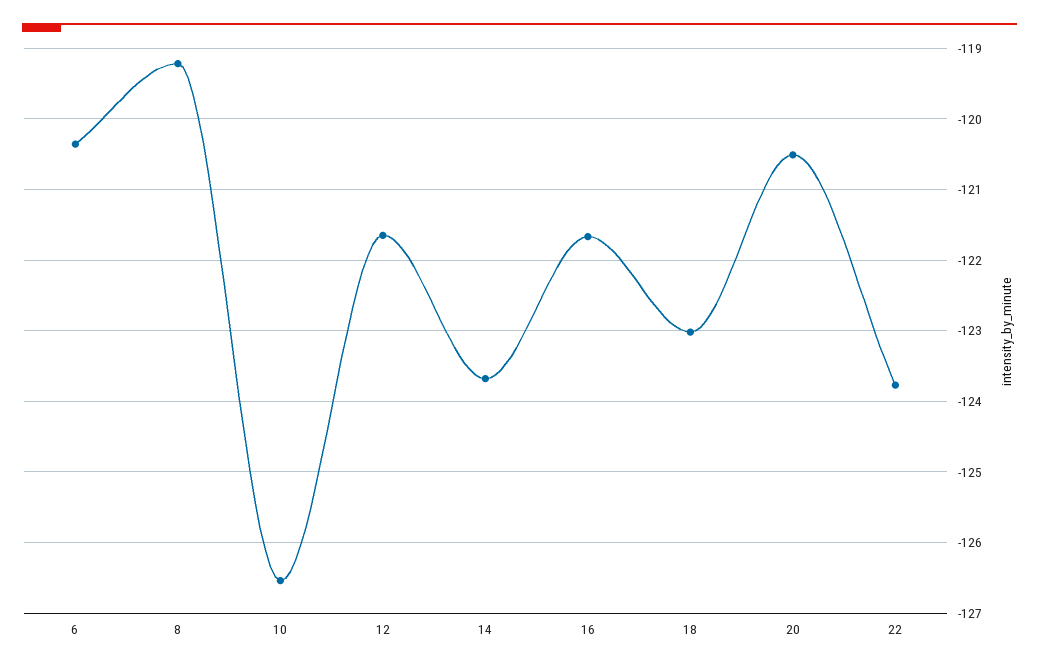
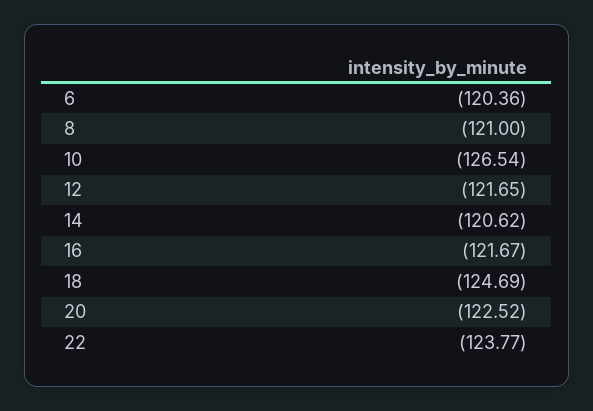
  {
    "6": -120.36,
-   "8": -119.2,
+   "8": -121,
    "10": -126.54,
    "12": -121.65,
-   "14": -123.7,
+   "14": -120.62,
    "16": -121.67,
-   "18": -123,
+   "18": -124.69,
-   "20": -120.5,
+   "20": -122.52,
    "22": -123.77
  }

